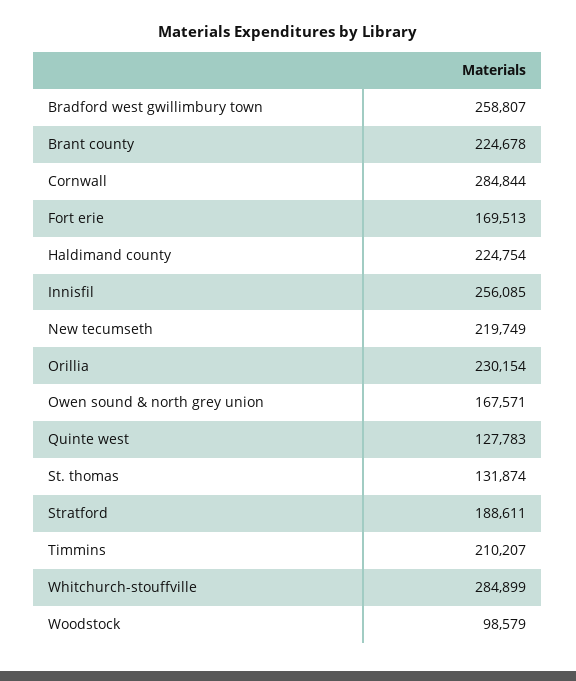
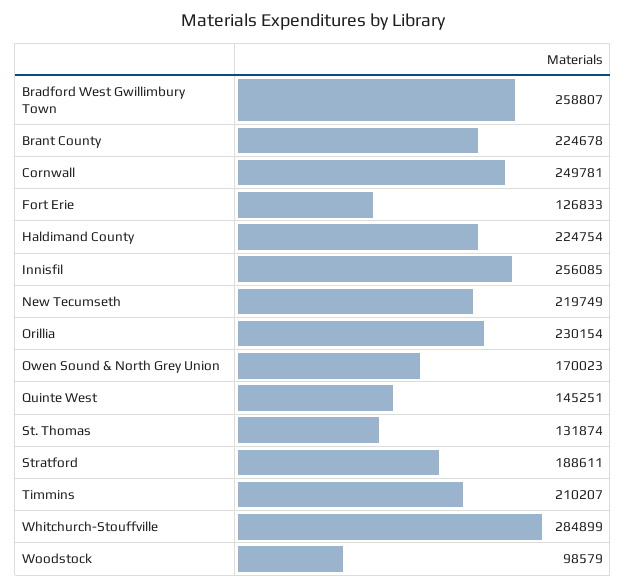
  {
    "Bradford west gwillimbury town": 258807,
    "Brant county": 224678,
-   "Cornwall": 284844,
+   "Cornwall": 249781,
-   "Fort erie": 169513,
+   "Fort erie": 126833,
    "Haldimand county": 224754,
    "Innisfil": 256085,
    "New tecumseth": 219749,
    "Orillia": 230154,
-   "Owen sound & north grey union": 167571,
+   "Owen sound & north grey union": 170023,
-   "Quinte west": 127783,
+   "Quinte west": 145251,
    "St. thomas": 131874,
    "Stratford": 188611,
    "Timmins": 210207,
    "Whitchurch-stouffville": 284899,
    "Woodstock": 98579
  }

